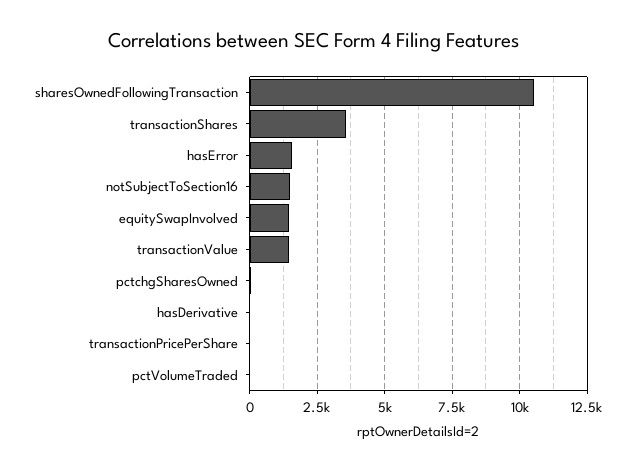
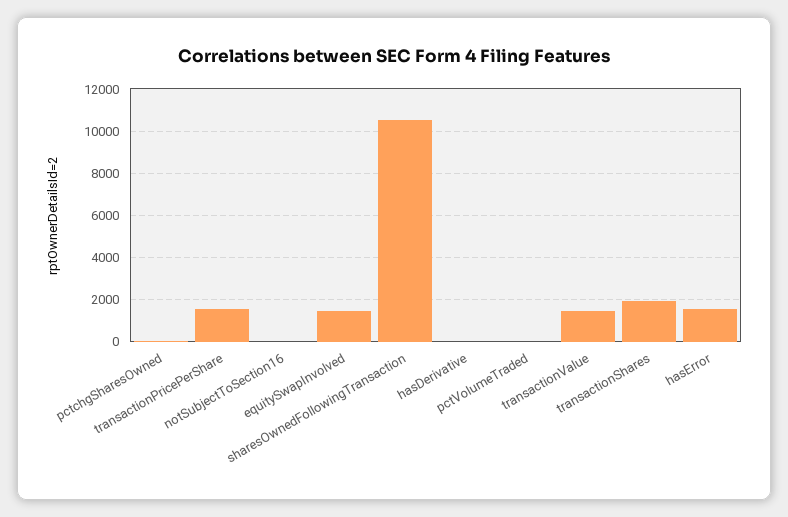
  {
    "sharesOwnedFollowingTransaction": 10500,
-   "transactionShares": 3500,
+   "transactionShares": 2000,
    "hasError": 1500,
-   "notSubjectToSection16": 1500,
+   "notSubjectToSection16": 0,
    "equitySwapInvolved": 1500,
    "transactionValue": 1500,
    "pctchgSharesOwned": 0,
    "hasDerivative": 0,
-   "transactionPricePerShare": 0,
+   "transactionPricePerShare": 1500,
    "pctVolumeTraded": 0
  }

